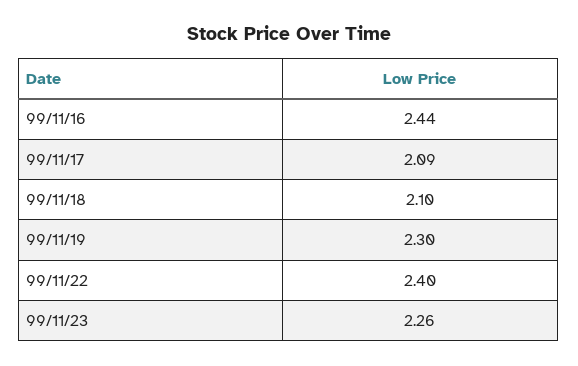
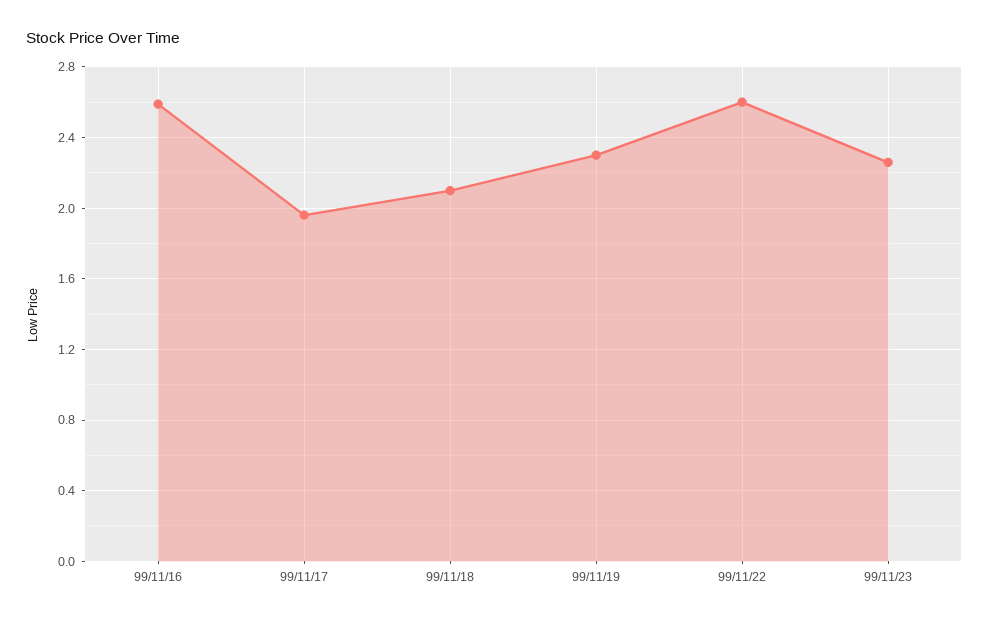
  {
-   "99/11/16": 2.44,
+   "99/11/16": 2.6,
-   "99/11/17": 2.09,
+   "99/11/17": 1.95,
    "99/11/18": 2.1,
    "99/11/19": 2.3,
-   "99/11/22": 2.4,
+   "99/11/22": 2.6,
    "99/11/23": 2.26
  }

